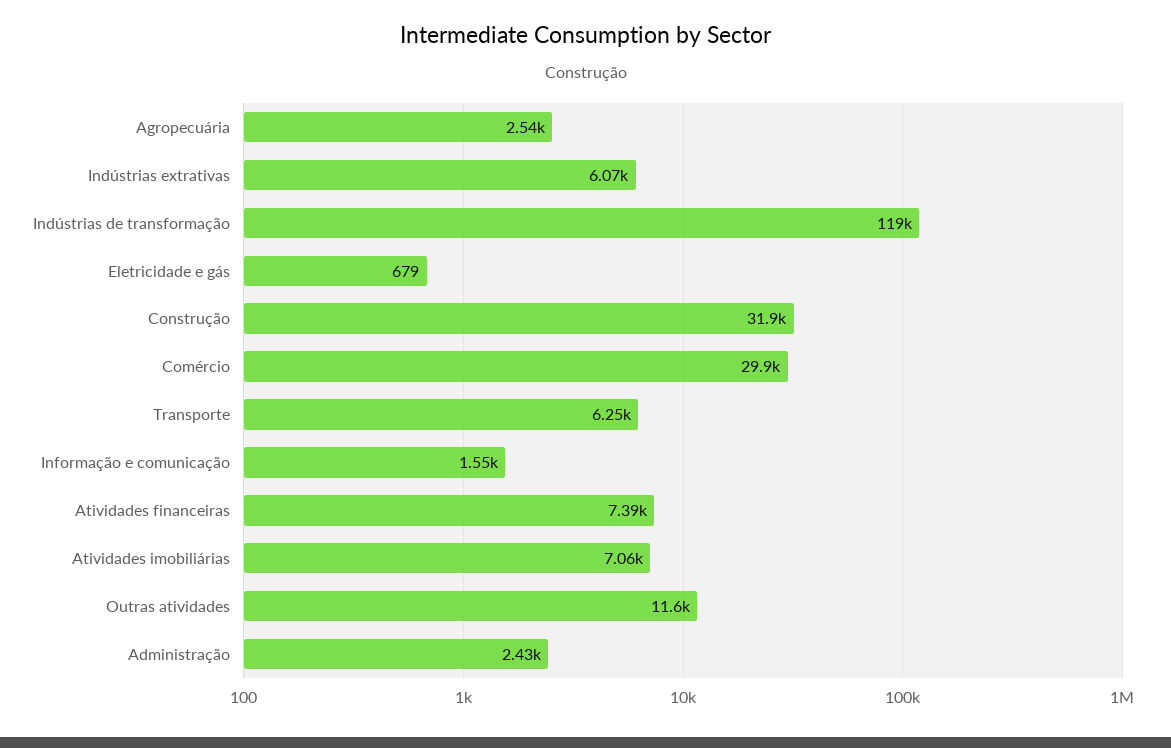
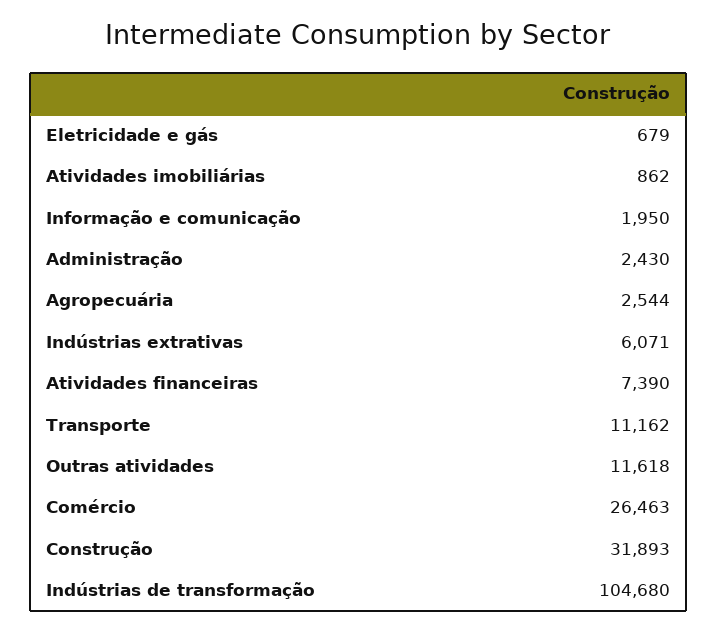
  {
    "Agropecuária": 2544,
    "Indústrias extrativas": 6071,
-   "Indústrias de transformação": 119000,
+   "Indústrias de transformação": 104680,
    "Eletricidade e gás": 679,
    "Construção": 31893,
-   "Comércio": 29900,
+   "Comércio": 26463,
-   "Transporte": 6250,
+   "Transporte": 11162,
-   "Informação e comunicação": 1550,
+   "Informação e comunicação": 1950,
    "Atividades financeiras": 7390,
-   "Atividades imobiliárias": 7060,
+   "Atividades imobiliárias": 862,
    "Outras atividades": 11618,
    "Administração": 2430
  }

